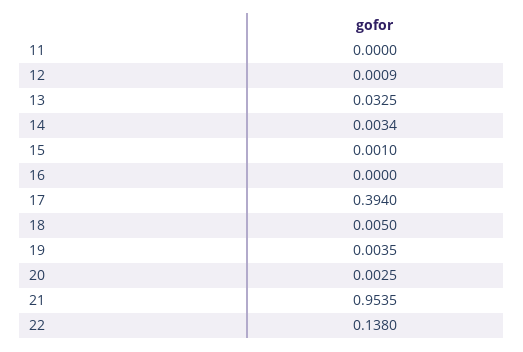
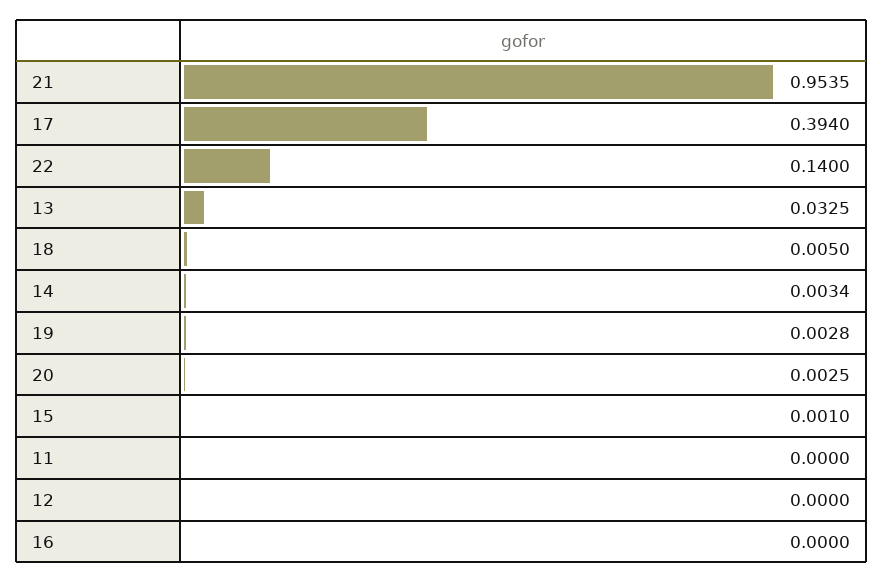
  {
    "11": 0,
-   "12": 0.0009,
+   "12": 0,
    "13": 0.0325,
    "14": 0.0034,
    "15": 0.001,
    "16": 0,
    "17": 0.394,
    "18": 0.005,
-   "19": 0.0035,
+   "19": 0.0028,
    "20": 0.0025,
    "21": 0.9535,
-   "22": 0.138
+   "22": 0.14
  }

